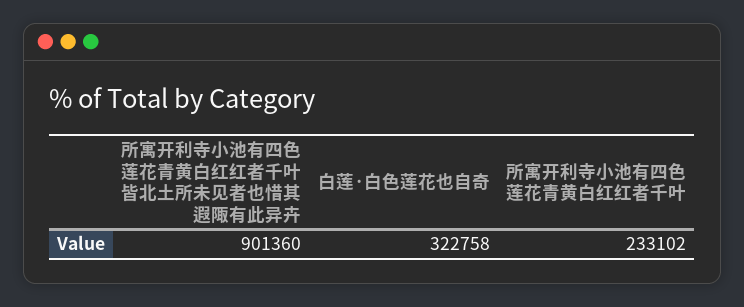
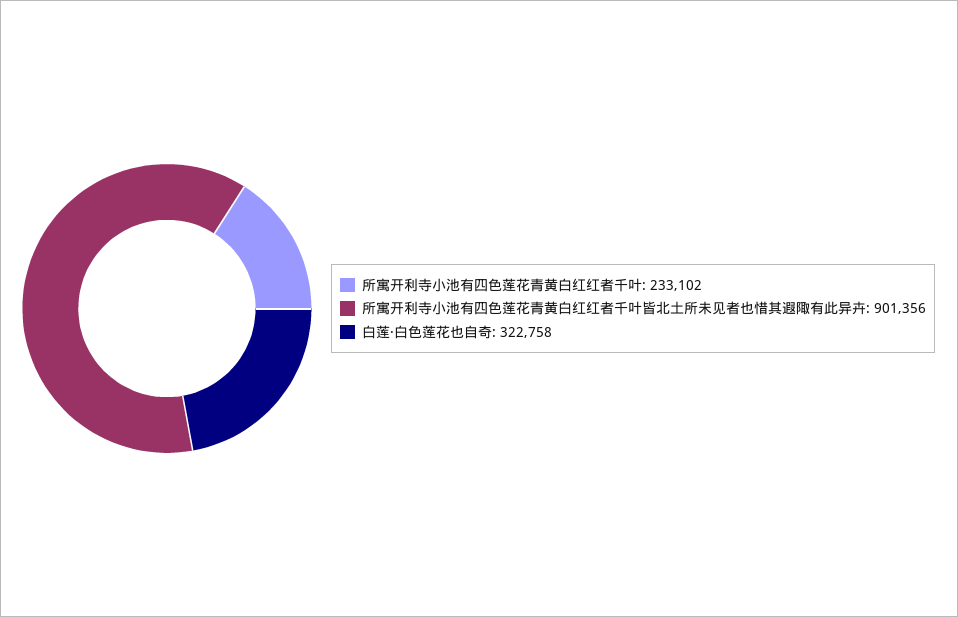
  {
-   "所寓开利寺小池有四色莲花青黄白红红者千叶皆北土所未见者也惜其遐陬有此异卉": 901360,
+   "所寓开利寺小池有四色莲花青黄白红红者千叶皆北土所未见者也惜其遐陬有此异卉": 901356,
    "白莲·白色莲花也自奇": 322758,
    "所寓开利寺小池有四色莲花青黄白红红者千叶": 233102
  }

